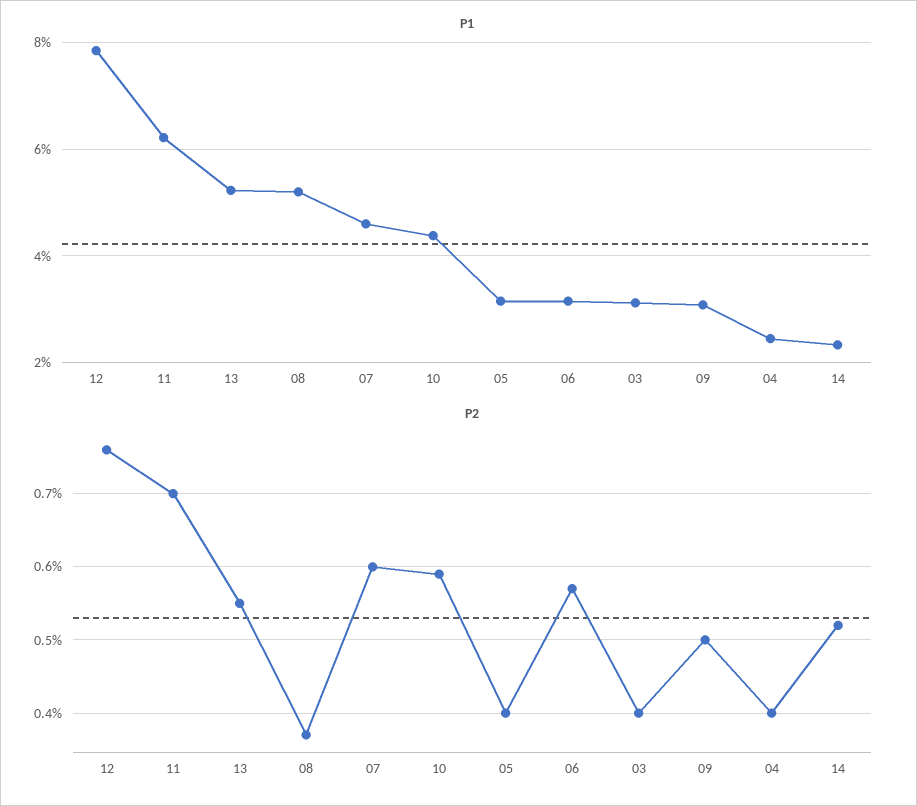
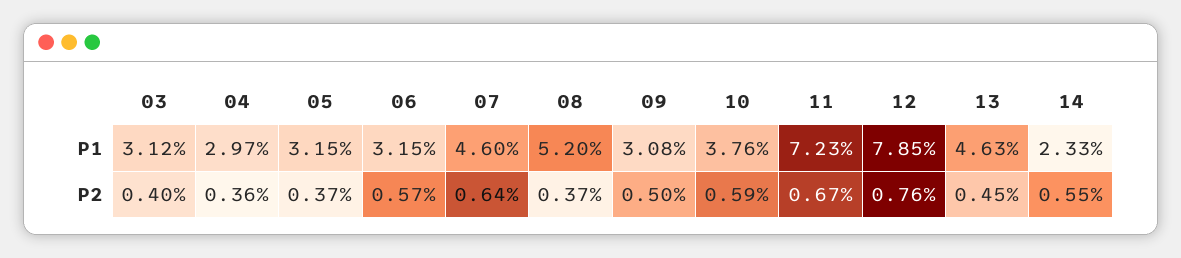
  {
    "P1": {
      "12": 7.85,
-     "11": 6.2,
+     "11": 7.23,
-     "13": 5.2,
+     "13": 4.63,
      "08": 5.2,
      "07": 4.6,
-     "10": 4.4,
+     "10": 3.76,
      "05": 3.15,
      "06": 3.15,
      "03": 3.12,
      "09": 3.08,
-     "04": 2.4,
+     "04": 2.97,
      "14": 2.33
    },
    "P2": {
      "12": 0.76,
-     "11": 0.7,
+     "11": 0.67,
-     "13": 0.55,
+     "13": 0.45,
      "08": 0.37,
-     "07": 0.6,
+     "07": 0.64,
      "10": 0.59,
-     "05": 0.4,
+     "05": 0.37,
      "06": 0.57,
      "03": 0.4,
      "09": 0.5,
-     "04": 0.4,
+     "04": 0.36,
-     "14": 0.52
+     "14": 0.55
    }
  }

